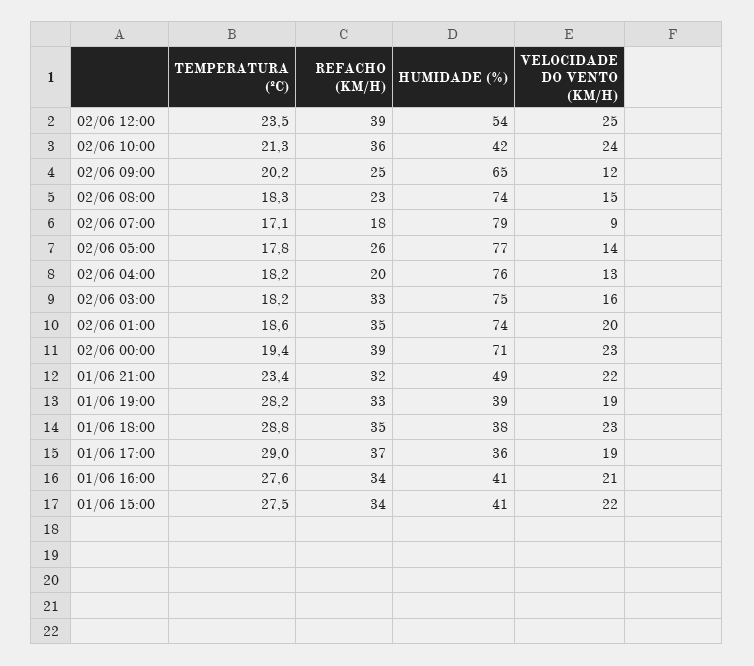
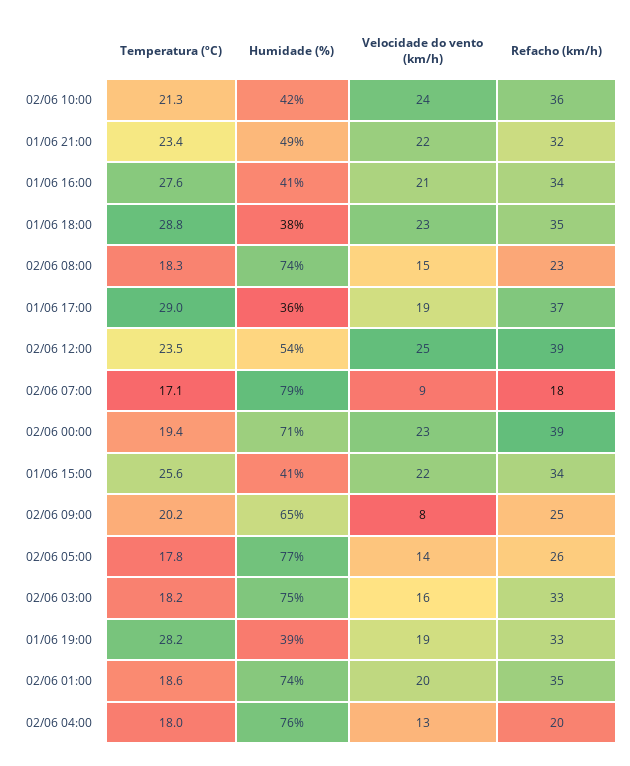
  {
    "TEMPERATURA (ºC)": {
      "02/06 12:00": 23.5,
      "02/06 10:00": 21.3,
      "02/06 09:00": 20.2,
      "02/06 08:00": 18.3,
      "02/06 07:00": 17.1,
      "02/06 05:00": 17.8,
-     "02/06 04:00": 18.2,
+     "02/06 04:00": 18,
      "02/06 03:00": 18.2,
      "02/06 01:00": 18.6,
      "02/06 00:00": 19.4,
      "01/06 21:00": 23.4,
      "01/06 19:00": 28.2,
      "01/06 18:00": 28.8,
      "01/06 17:00": 29,
      "01/06 16:00": 27.6,
-     "01/06 15:00": 27.5
+     "01/06 15:00": 25.6
    },
    "REFACHO (KM/H)": {
      "02/06 12:00": 39,
      "02/06 10:00": 36,
      "02/06 09:00": 25,
      "02/06 08:00": 23,
      "02/06 07:00": 18,
      "02/06 05:00": 26,
      "02/06 04:00": 20,
      "02/06 03:00": 33,
      "02/06 01:00": 35,
      "02/06 00:00": 39,
      "01/06 21:00": 32,
      "01/06 19:00": 33,
      "01/06 18:00": 35,
      "01/06 17:00": 37,
      "01/06 16:00": 34,
      "01/06 15:00": 34
    },
    "HUMIDADE (%)": {
      "02/06 12:00": 54,
      "02/06 10:00": 42,
      "02/06 09:00": 65,
      "02/06 08:00": 74,
      "02/06 07:00": 79,
      "02/06 05:00": 77,
      "02/06 04:00": 76,
      "02/06 03:00": 75,
      "02/06 01:00": 74,
      "02/06 00:00": 71,
      "01/06 21:00": 49,
      "01/06 19:00": 39,
      "01/06 18:00": 38,
      "01/06 17:00": 36,
      "01/06 16:00": 41,
      "01/06 15:00": 41
    },
    "VELOCIDADE DO VENTO (KM/H)": {
      "02/06 12:00": 25,
      "02/06 10:00": 24,
-     "02/06 09:00": 12,
+     "02/06 09:00": 8,
      "02/06 08:00": 15,
      "02/06 07:00": 9,
      "02/06 05:00": 14,
      "02/06 04:00": 13,
      "02/06 03:00": 16,
      "02/06 01:00": 20,
      "02/06 00:00": 23,
      "01/06 21:00": 22,
      "01/06 19:00": 19,
      "01/06 18:00": 23,
      "01/06 17:00": 19,
      "01/06 16:00": 21,
      "01/06 15:00": 22
    }
  }

